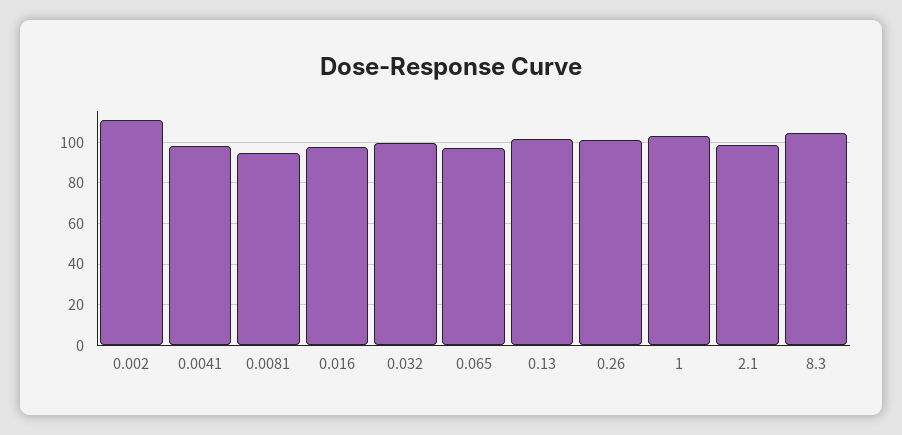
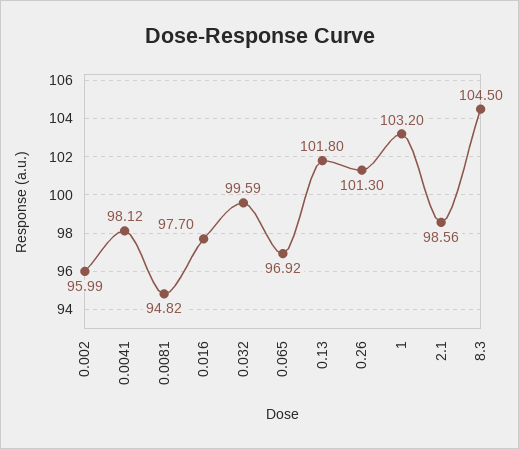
  {
-   "0.002": 110,
+   "0.002": 95.99,
    "0.0041": 98.12,
    "0.0081": 94.82,
    "0.016": 97.7,
    "0.032": 99.59,
    "0.065": 96.92,
    "0.13": 101.8,
    "0.26": 101.3,
    "1": 103.2,
    "2.1": 98.56,
    "8.3": 104.5
  }

